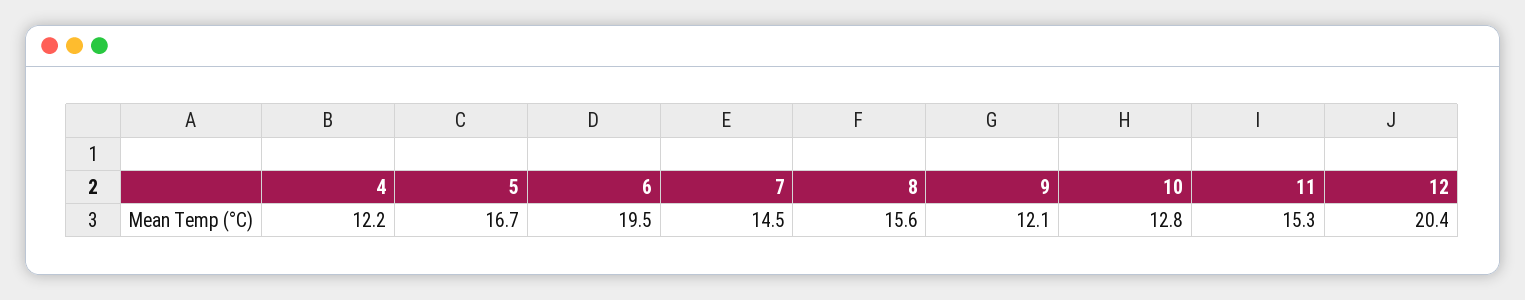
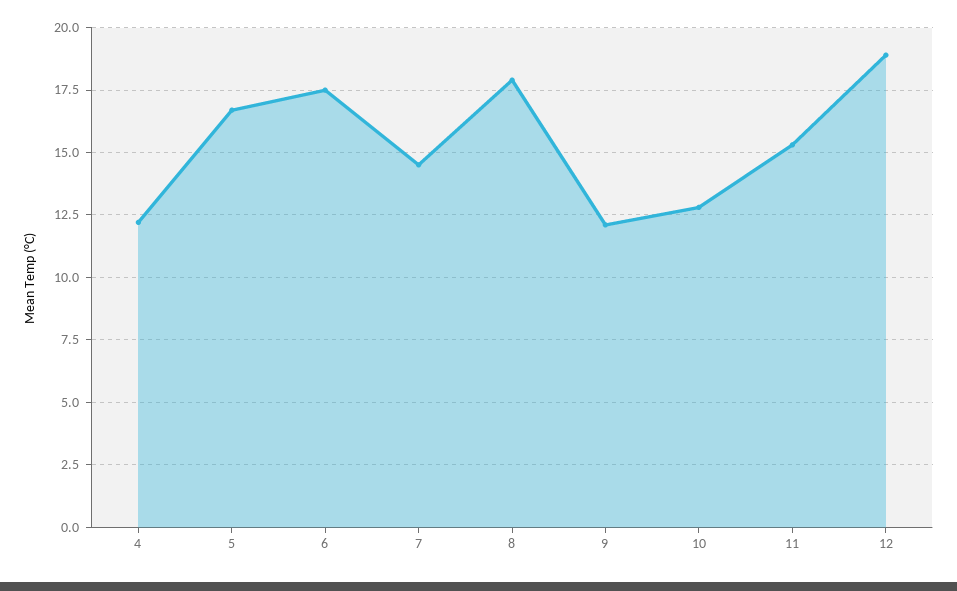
  {
    "4": 12.2,
    "5": 16.7,
-   "6": 19.5,
+   "6": 17.5,
    "7": 14.5,
-   "8": 15.6,
+   "8": 18,
    "9": 12.1,
    "10": 12.8,
    "11": 15.3,
-   "12": 20.4
+   "12": 19
  }

